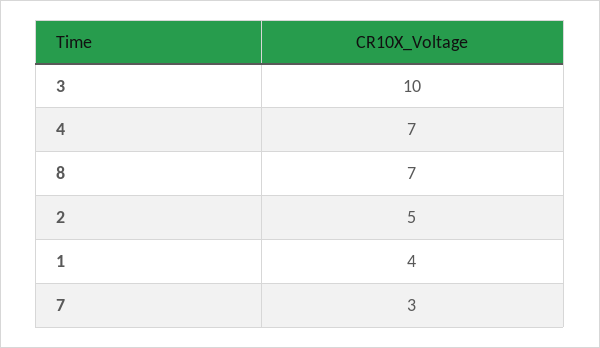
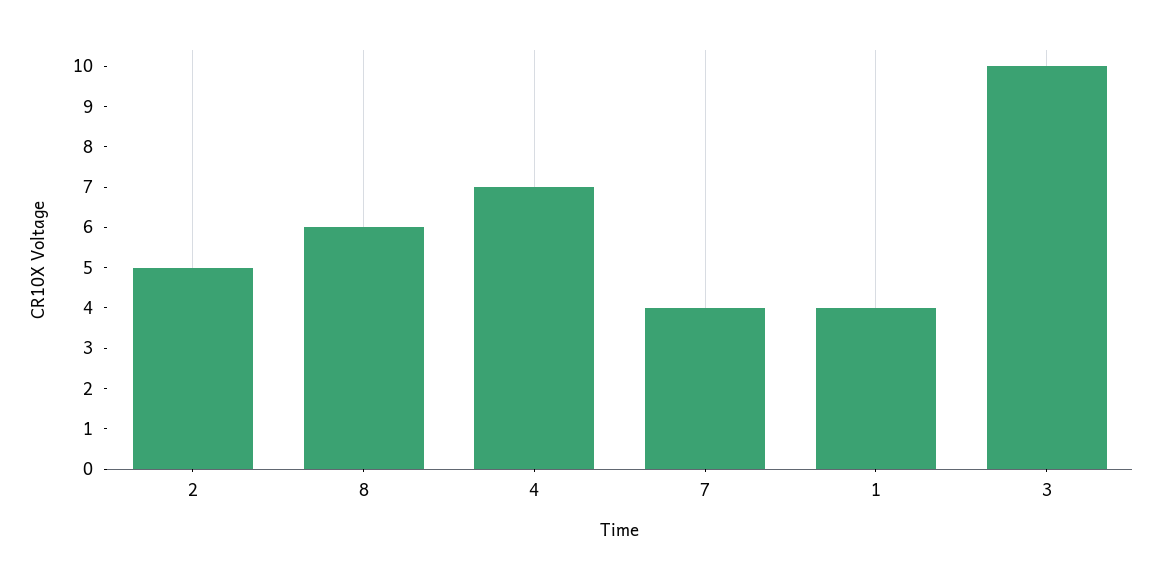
  {
    "3": 10,
    "4": 7,
-   "8": 7,
+   "8": 6,
    "2": 5,
    "1": 4,
-   "7": 3
+   "7": 4
  }

